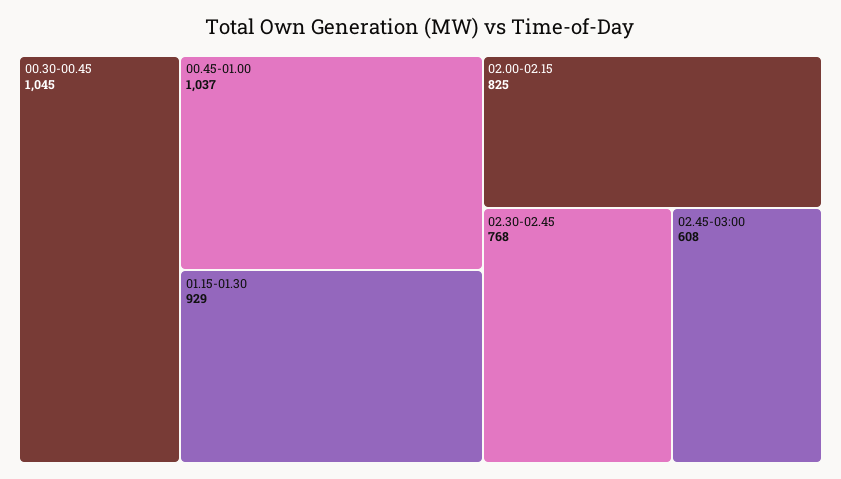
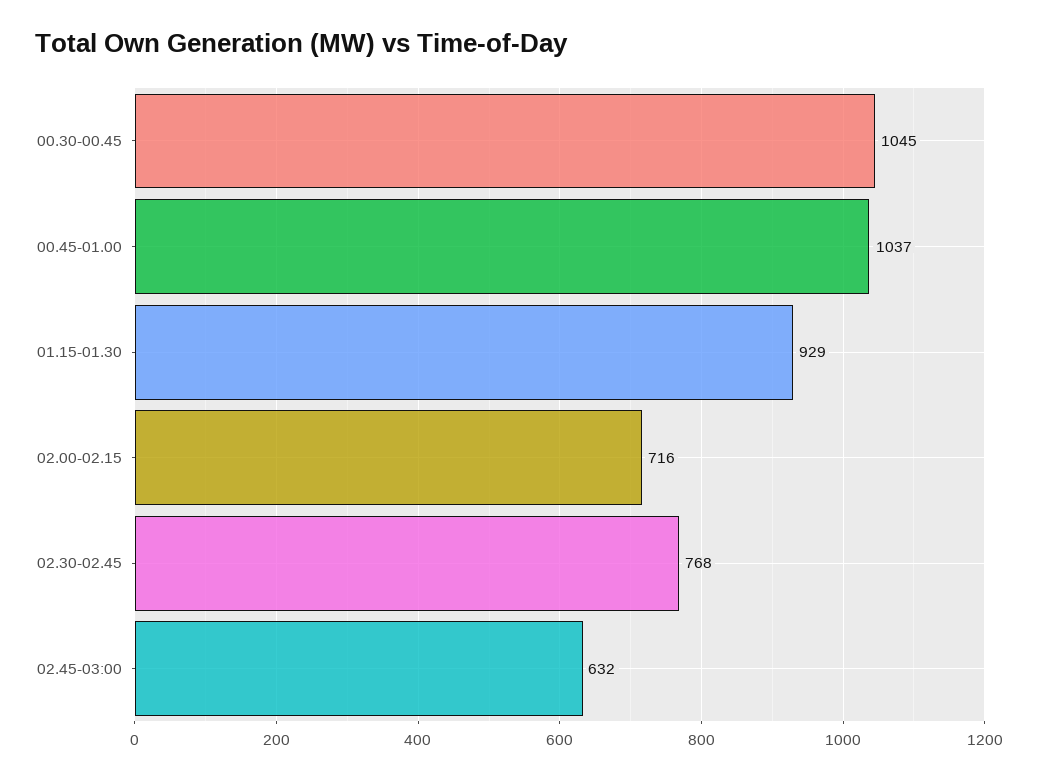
  {
    "00.30-00.45": 1045,
    "00.45-01.00": 1037,
    "01.15-01.30": 929,
-   "02.00-02.15": 825,
+   "02.00-02.15": 716,
    "02.30-02.45": 768,
-   "02.45-03:00": 608
+   "02.45-03:00": 632
  }

